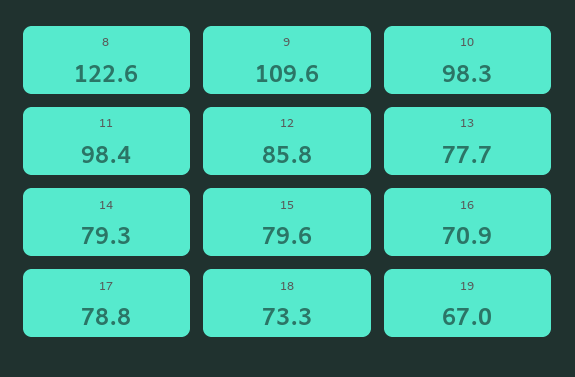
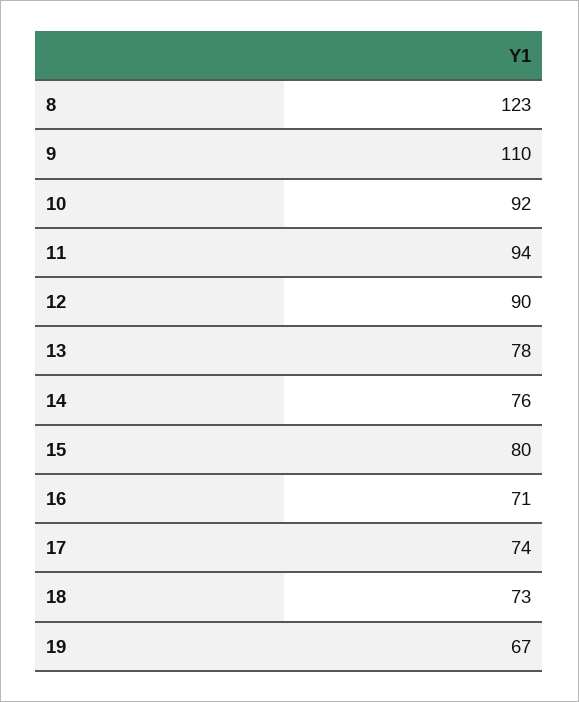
  {
    "8": 122.6,
    "9": 109.6,
-   "10": 98.3,
+   "10": 92,
-   "11": 98.4,
+   "11": 94,
-   "12": 85.8,
+   "12": 90,
    "13": 77.7,
-   "14": 79.3,
+   "14": 76,
    "15": 79.6,
    "16": 70.9,
-   "17": 78.8,
+   "17": 74,
    "18": 73.3,
    "19": 67
  }

